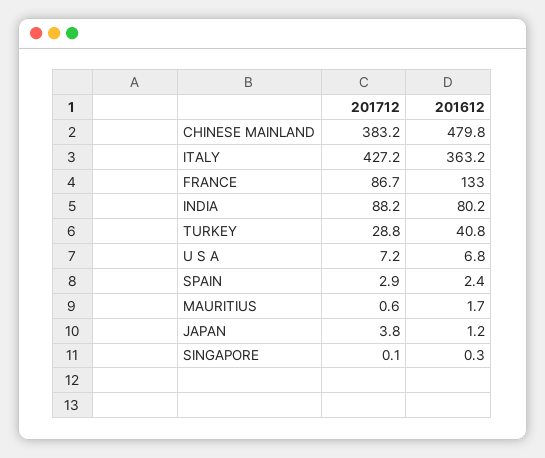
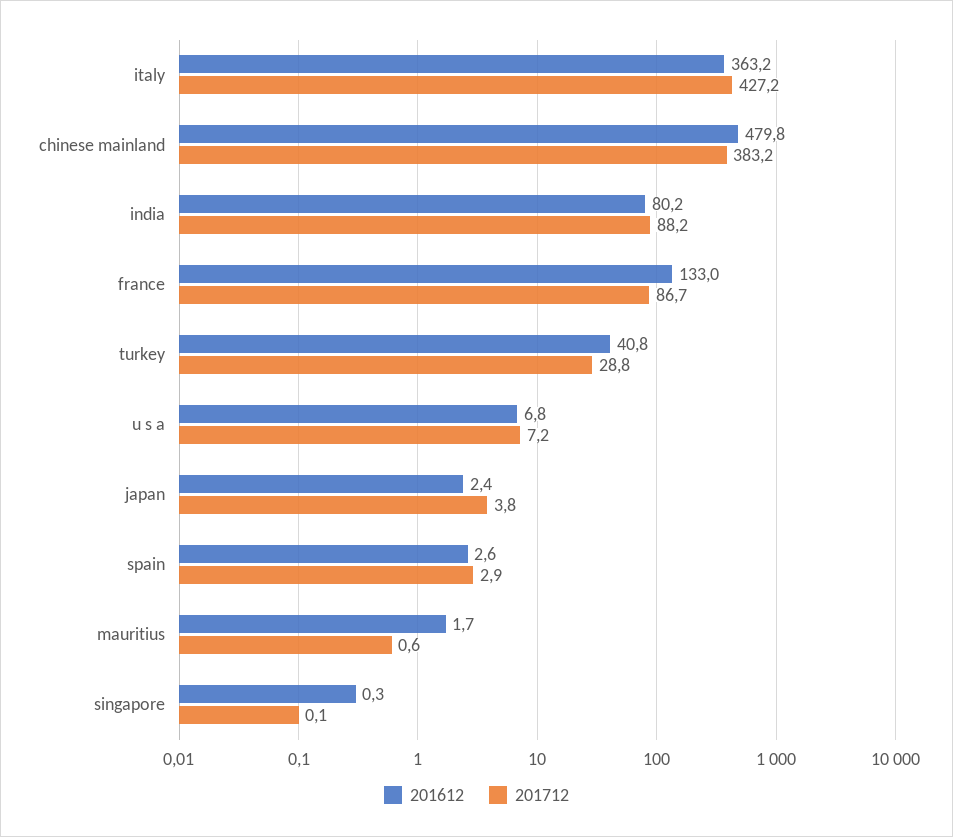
  {
    "201712": {
      "CHINESE MAINLAND": 383.2,
      "ITALY": 427.2,
      "FRANCE": 86.7,
      "INDIA": 88.2,
      "TURKEY": 28.8,
      "U S A": 7.2,
      "SPAIN": 2.9,
      "MAURITIUS": 0.6,
      "JAPAN": 3.8,
      "SINGAPORE": 0.1
    },
    "201612": {
      "CHINESE MAINLAND": 479.8,
      "ITALY": 363.2,
      "FRANCE": 133,
      "INDIA": 80.2,
      "TURKEY": 40.8,
      "U S A": 6.8,
-     "SPAIN": 2.4,
+     "SPAIN": 2.6,
      "MAURITIUS": 1.7,
-     "JAPAN": 1.2,
+     "JAPAN": 2.4,
      "SINGAPORE": 0.3
    }
  }

